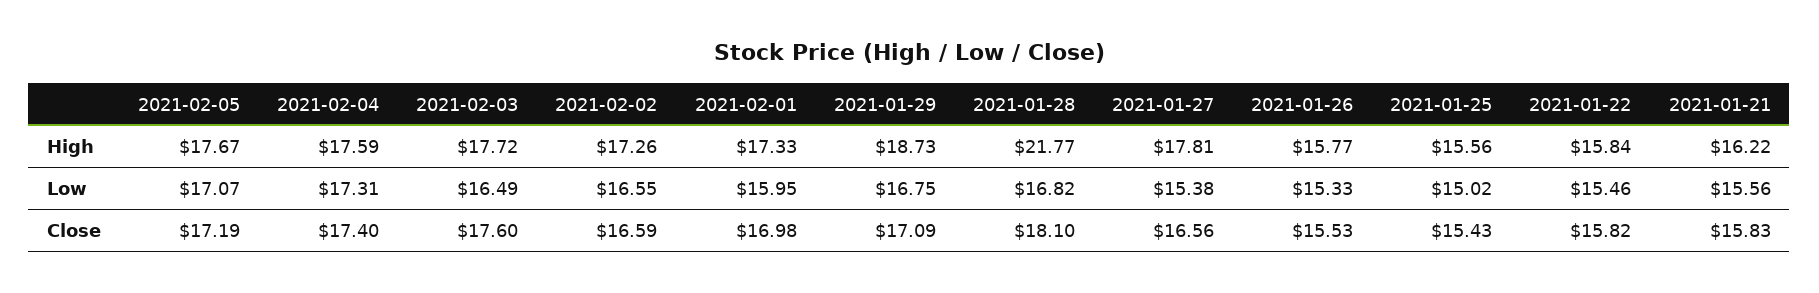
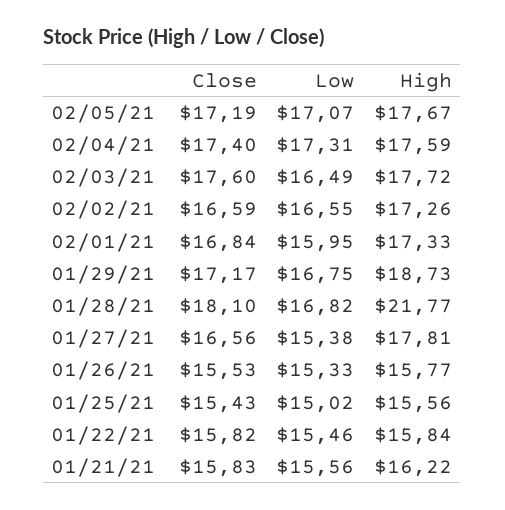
  {
    "2021-02-05": {
      "High": 17.67,
      "Low": 17.07,
      "Close": 17.19
    },
    "2021-02-04": {
      "High": 17.59,
      "Low": 17.31,
      "Close": 17.4
    },
    "2021-02-03": {
      "High": 17.72,
      "Low": 16.49,
      "Close": 17.6
    },
    "2021-02-02": {
      "High": 17.26,
      "Low": 16.55,
      "Close": 16.59
    },
    "2021-02-01": {
      "High": 17.33,
      "Low": 15.95,
-     "Close": 16.98
+     "Close": 16.84
    },
    "2021-01-29": {
      "High": 18.73,
      "Low": 16.75,
-     "Close": 17.09
+     "Close": 17.17
    },
    "2021-01-28": {
      "High": 21.77,
      "Low": 16.82,
      "Close": 18.1
    },
    "2021-01-27": {
      "High": 17.81,
      "Low": 15.38,
      "Close": 16.56
    },
    "2021-01-26": {
      "High": 15.77,
      "Low": 15.33,
      "Close": 15.53
    },
    "2021-01-25": {
      "High": 15.56,
      "Low": 15.02,
      "Close": 15.43
    },
    "2021-01-22": {
      "High": 15.84,
      "Low": 15.46,
      "Close": 15.82
    },
    "2021-01-21": {
      "High": 16.22,
      "Low": 15.56,
      "Close": 15.83
    }
  }

